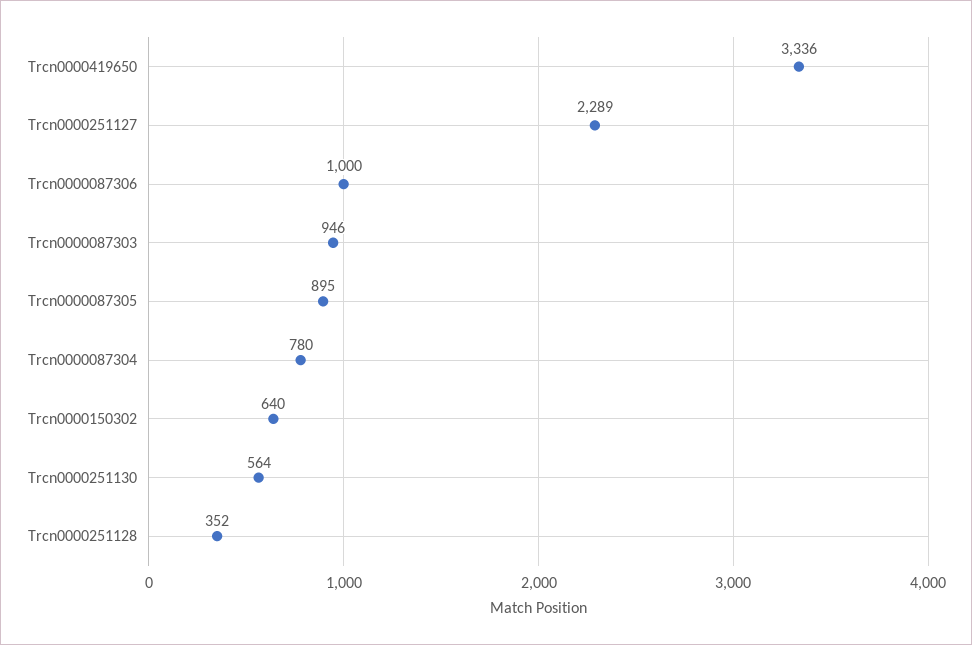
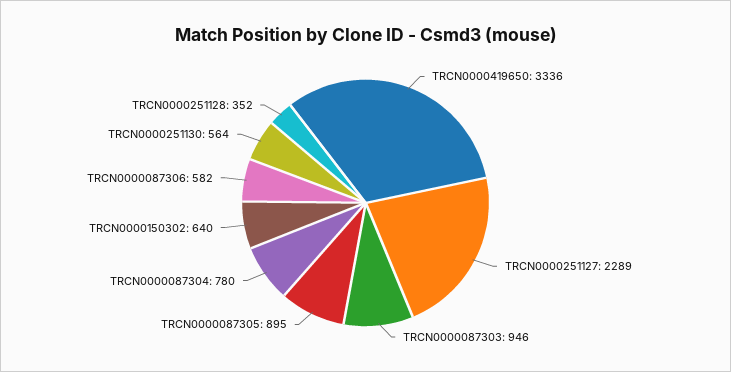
  {
    "Trcn0000419650": 3336,
    "Trcn0000251127": 2289,
-   "Trcn0000087306": 1000,
+   "Trcn0000087306": 582,
    "Trcn0000087303": 946,
    "Trcn0000087305": 895,
    "Trcn0000087304": 780,
    "Trcn0000150302": 640,
    "Trcn0000251130": 564,
    "Trcn0000251128": 352
  }

